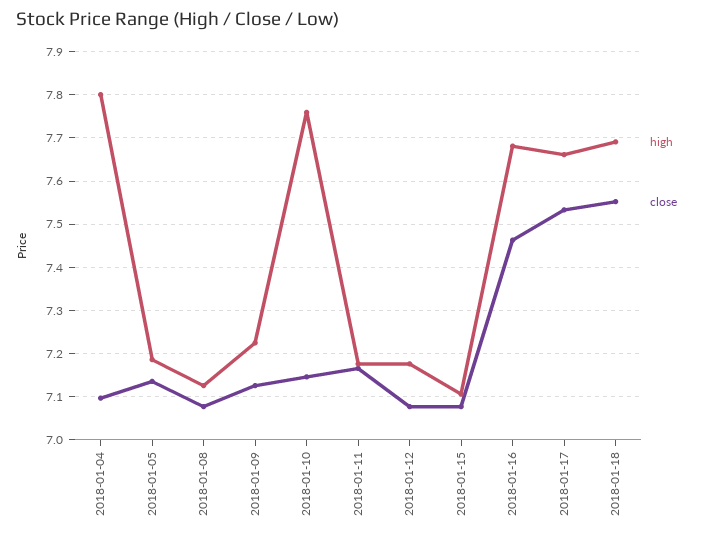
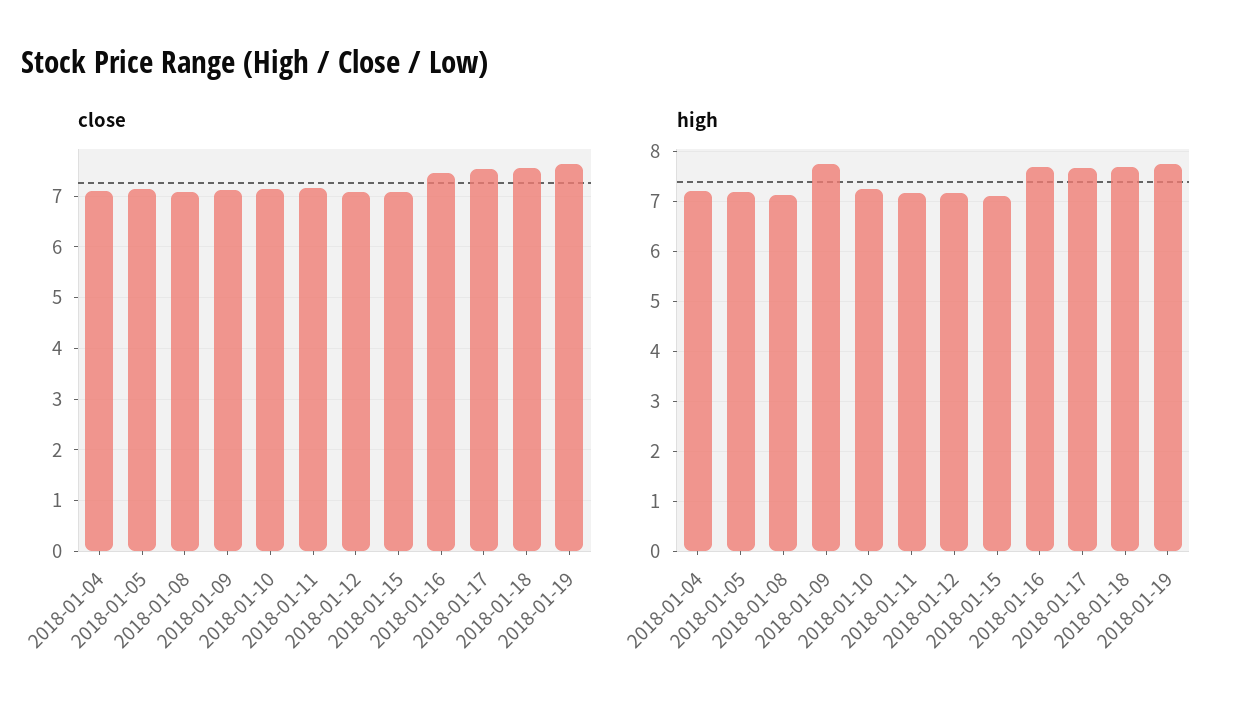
  {
    "high": {
-     "2018-01-04": 7.8,
+     "2018-01-04": 7.2,
      "2018-01-05": 7.18,
      "2018-01-08": 7.12,
-     "2018-01-09": 7.22,
+     "2018-01-09": 7.8,
-     "2018-01-10": 7.76,
+     "2018-01-10": 7.2,
      "2018-01-11": 7.18,
      "2018-01-12": 7.18,
      "2018-01-15": 7.1,
      "2018-01-16": 7.68,
      "2018-01-17": 7.66,
-     "2018-01-18": 7.7
+     "2018-01-18": 7.7,
+     "2018-01-19": 7.8
    },
    "close": {
      "2018-01-04": 7.1,
      "2018-01-05": 7.14,
      "2018-01-08": 7.08,
      "2018-01-09": 7.12,
      "2018-01-10": 7.14,
      "2018-01-11": 7.16,
      "2018-01-12": 7.08,
      "2018-01-15": 7.08,
      "2018-01-16": 7.46,
      "2018-01-17": 7.54,
-     "2018-01-18": 7.56
+     "2018-01-18": 7.56,
+     "2018-01-19": 7.6
    }
  }

